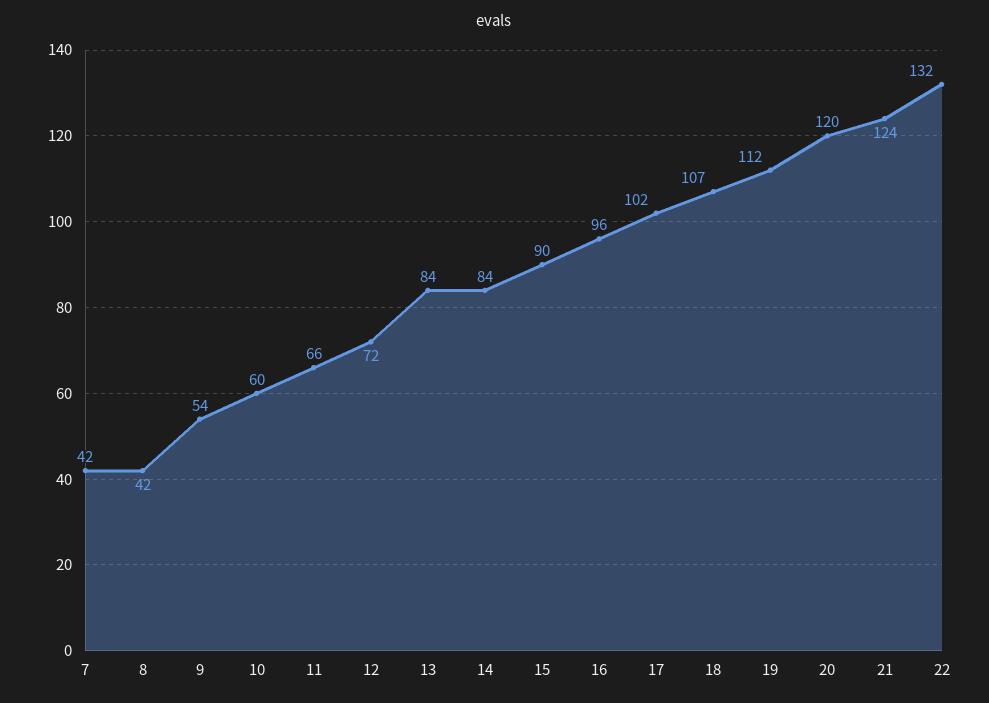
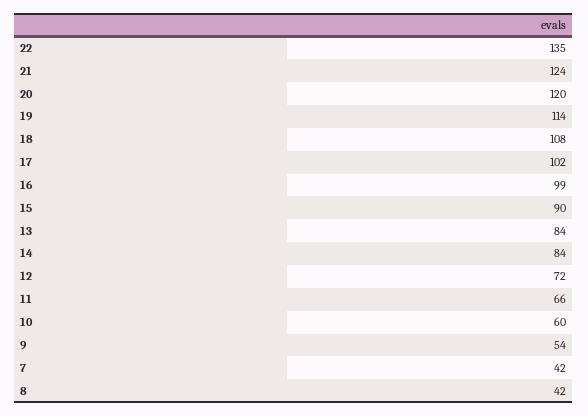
  {
    "7": 42,
    "8": 42,
    "9": 54,
    "10": 60,
    "11": 66,
    "12": 72,
    "13": 84,
    "14": 84,
    "15": 90,
-   "16": 96,
+   "16": 99,
    "17": 102,
-   "18": 107,
+   "18": 108,
-   "19": 112,
+   "19": 114,
    "20": 120,
    "21": 124,
-   "22": 132
+   "22": 135
  }

